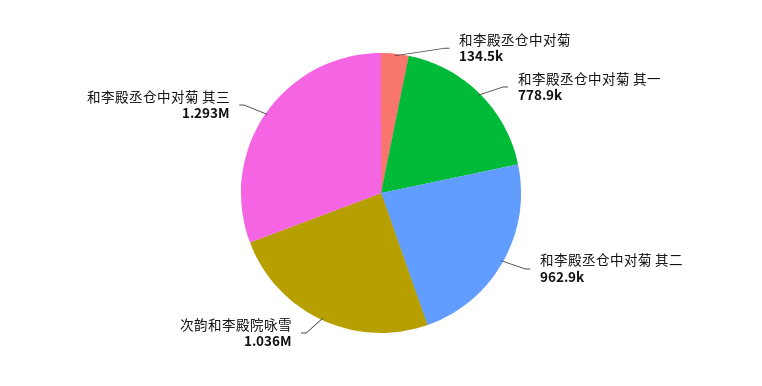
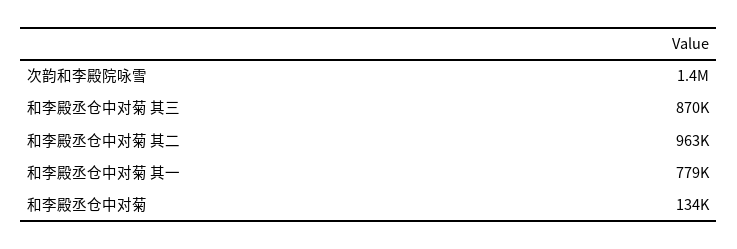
  {
    "和李殿丞仓中对菊": 134500,
    "和李殿丞仓中对菊 其一": 778900,
    "和李殿丞仓中对菊 其二": 962900,
-   "次韵和李殿院咏雪": 1036000,
+   "次韵和李殿院咏雪": 1400000,
-   "和李殿丞仓中对菊 其三": 1293000
+   "和李殿丞仓中对菊 其三": 870000
  }

